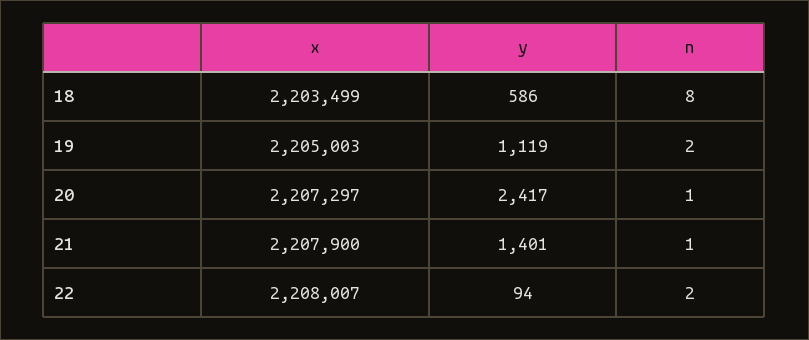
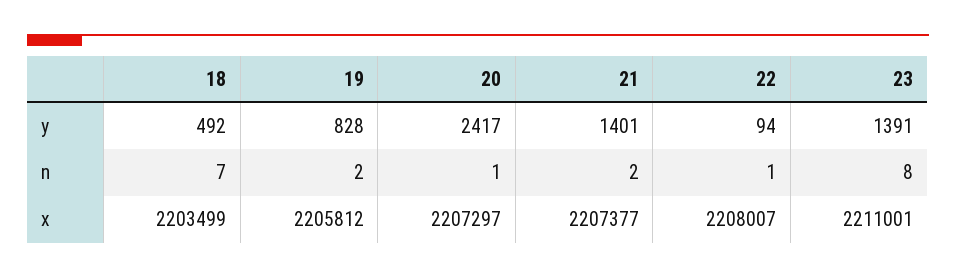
  {
    "x": {
      "18": 2203499,
-     "19": 2205003,
+     "19": 2205812,
      "20": 2207297,
-     "21": 2207900,
+     "21": 2207377,
-     "22": 2208007
+     "22": 2208007,
+     "23": 2211001
    },
    "y": {
-     "18": 586,
+     "18": 492,
-     "19": 1119,
+     "19": 828,
      "20": 2417,
      "21": 1401,
-     "22": 94
+     "22": 94,
+     "23": 1391
    },
    "n": {
-     "18": 8,
+     "18": 7,
      "19": 2,
      "20": 1,
-     "21": 1,
+     "21": 2,
-     "22": 2
+     "22": 1,
+     "23": 8
    }
  }

